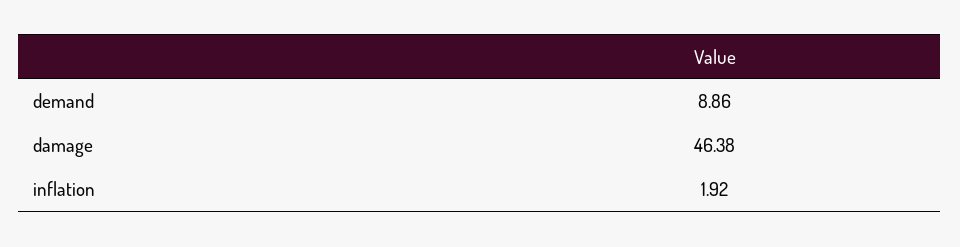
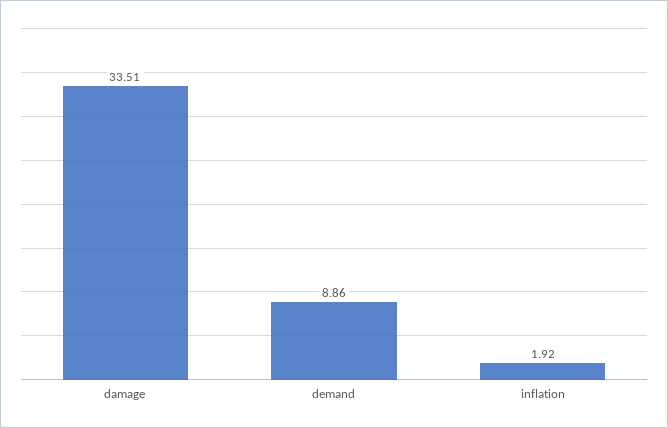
  {
    "demand": 8.86,
-   "damage": 46.38,
+   "damage": 33.51,
    "inflation": 1.92
  }

